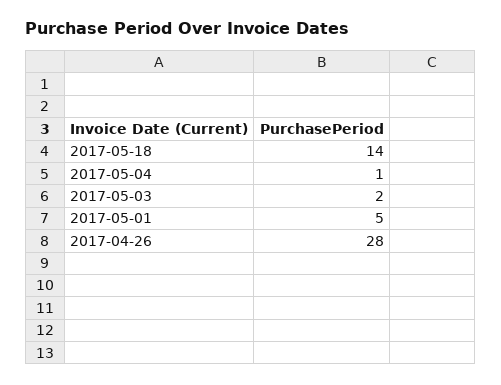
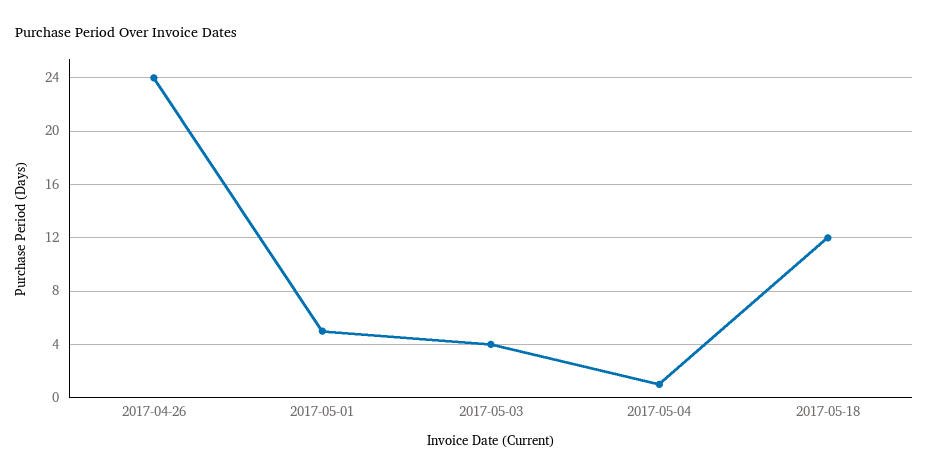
  {
-   "2017-05-18": 14,
+   "2017-05-18": 12,
    "2017-05-04": 1,
-   "2017-05-03": 2,
+   "2017-05-03": 4,
    "2017-05-01": 5,
-   "2017-04-26": 28
+   "2017-04-26": 24
  }

